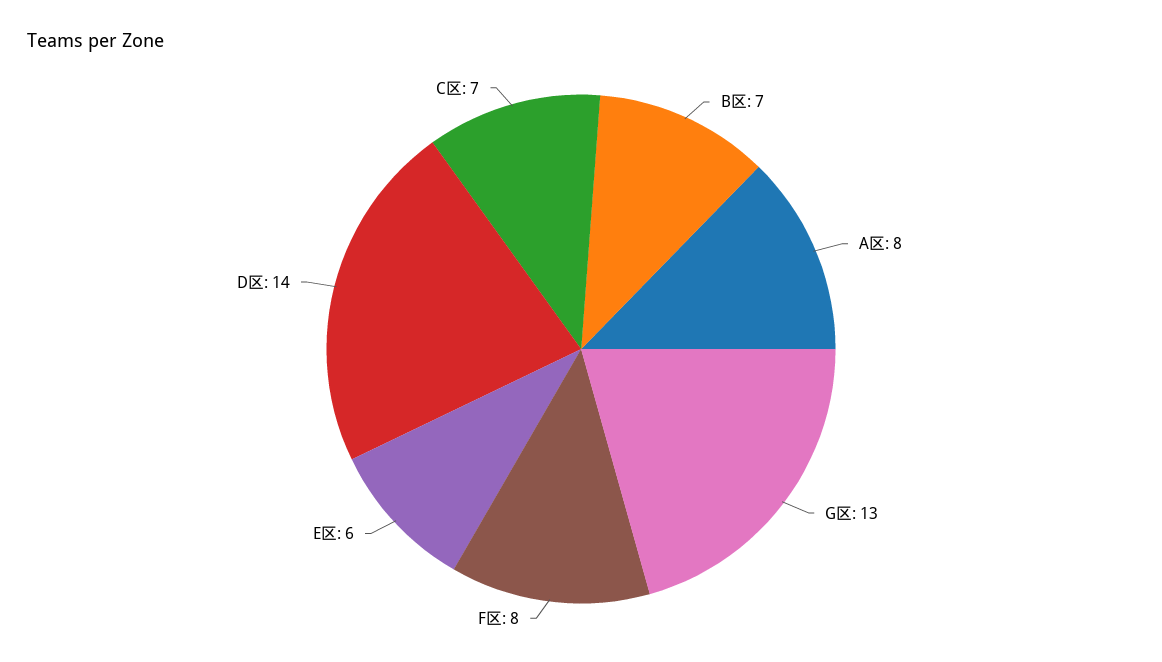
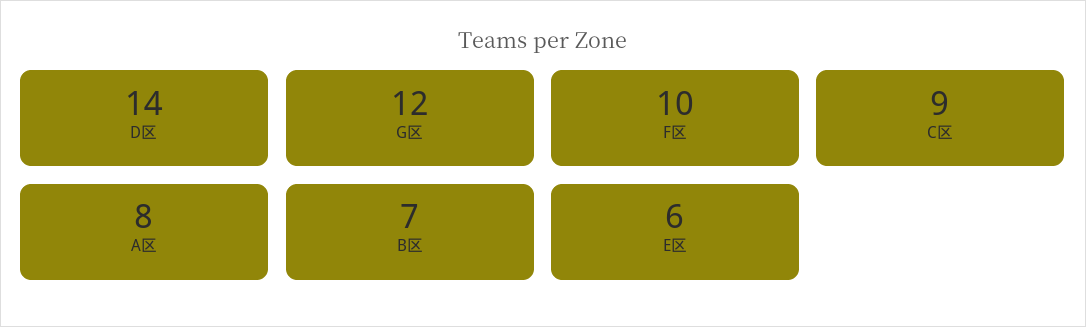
  {
    "B区": 7,
    "A区": 8,
-   "G区": 13,
+   "G区": 12,
-   "F区": 8,
+   "F区": 10,
    "E区": 6,
    "D区": 14,
-   "C区": 7
+   "C区": 9
  }

